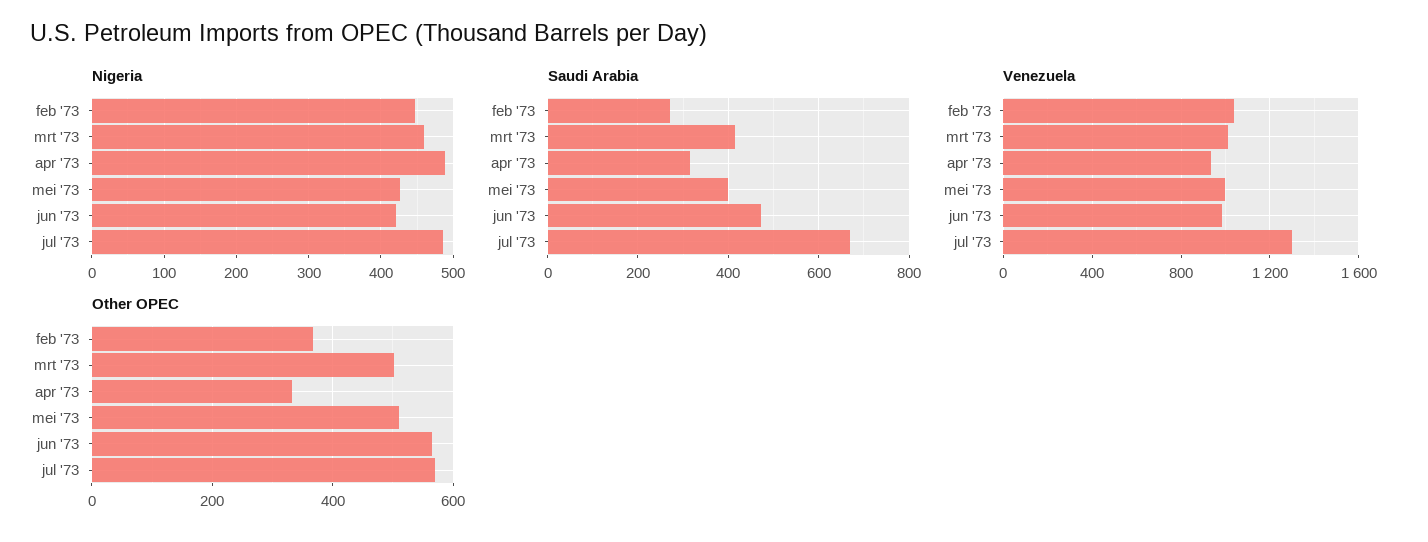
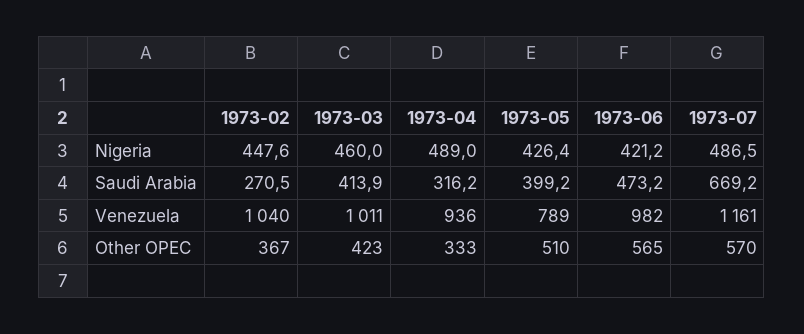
  {
    "Nigeria": {
      "feb '73": 447.6,
      "mrt '73": 460,
      "apr '73": 489,
      "mei '73": 426.4,
      "jun '73": 421.2,
      "jul '73": 486.5
    },
    "Saudi Arabia": {
      "feb '73": 270.5,
      "mrt '73": 413.9,
      "apr '73": 316.2,
      "mei '73": 399.2,
      "jun '73": 473.2,
      "jul '73": 669.2
    },
    "Venezuela": {
      "feb '73": 1040,
      "mrt '73": 1011,
      "apr '73": 936,
-     "mei '73": 1000,
+     "mei '73": 789,
      "jun '73": 982,
-     "jul '73": 1300
+     "jul '73": 1161
    },
    "Other OPEC": {
      "feb '73": 367,
-     "mrt '73": 500,
+     "mrt '73": 423,
      "apr '73": 333,
      "mei '73": 510,
      "jun '73": 565,
      "jul '73": 570
    }
  }

